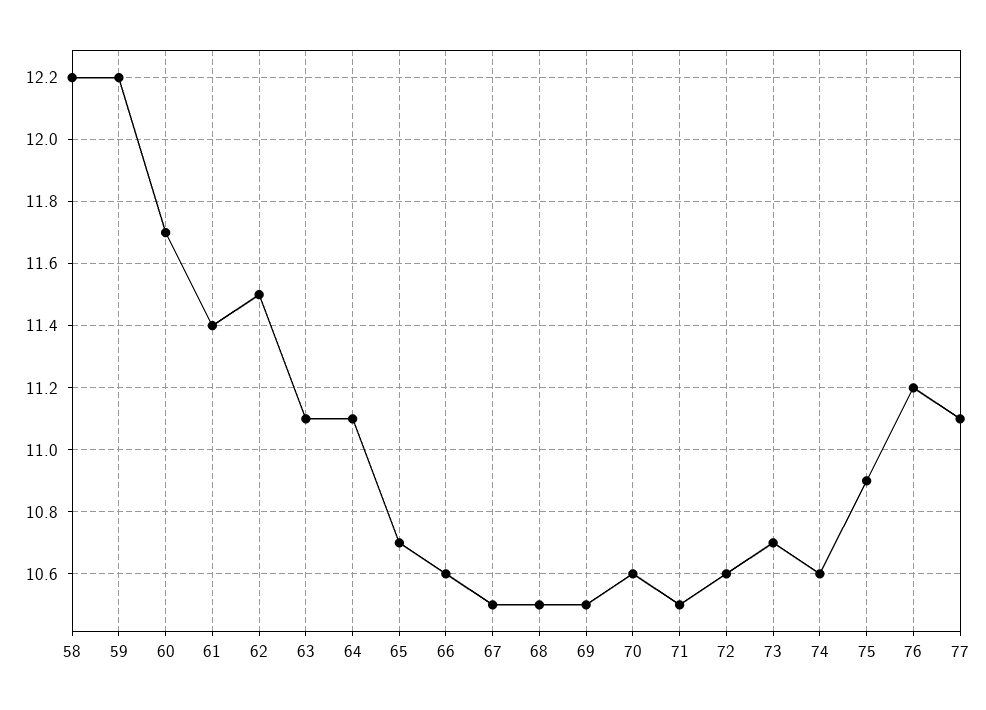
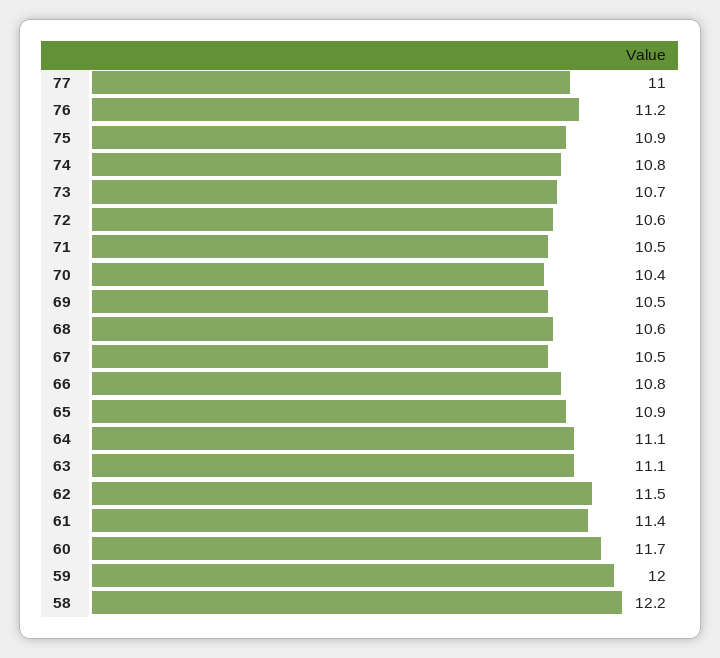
  {
    "58": 12.2,
-   "59": 12.2,
+   "59": 12,
    "60": 11.7,
    "61": 11.4,
    "62": 11.5,
    "63": 11.1,
    "64": 11.1,
-   "65": 10.7,
+   "65": 10.9,
-   "66": 10.6,
+   "66": 10.8,
    "67": 10.5,
-   "68": 10.5,
+   "68": 10.6,
    "69": 10.5,
-   "70": 10.6,
+   "70": 10.4,
    "71": 10.5,
    "72": 10.6,
    "73": 10.7,
-   "74": 10.6,
+   "74": 10.8,
    "75": 10.9,
    "76": 11.2,
-   "77": 11.1
+   "77": 11
  }

